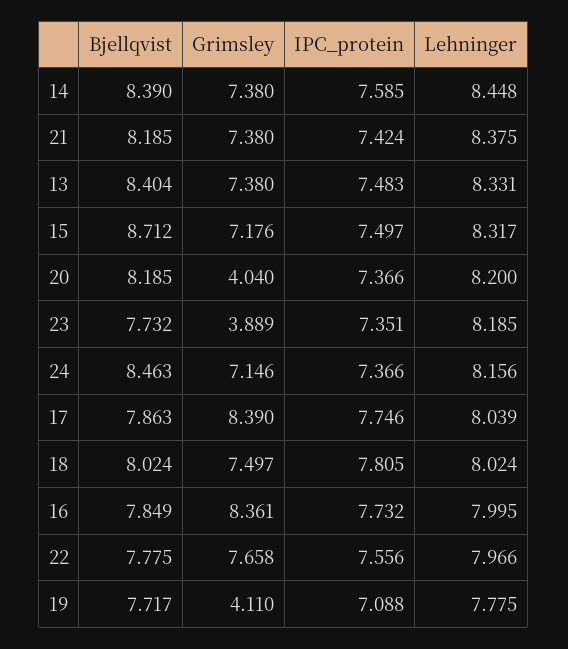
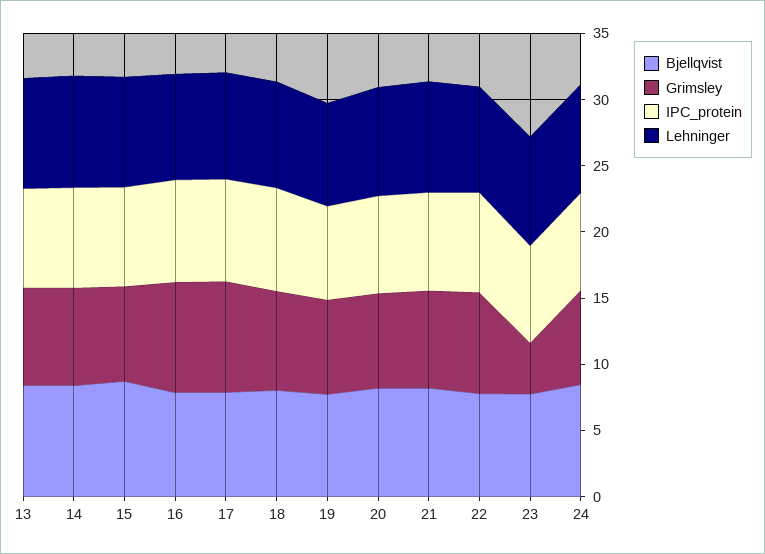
  {
    "Bjellqvist": {
      "14": 8.39,
      "21": 8.185,
      "13": 8.404,
      "15": 8.712,
      "20": 8.185,
      "23": 7.732,
      "24": 8.463,
      "17": 7.863,
      "18": 8.024,
      "16": 7.849,
      "22": 7.775,
      "19": 7.717
    },
    "Grimsley": {
      "14": 7.38,
      "21": 7.38,
      "13": 7.38,
      "15": 7.176,
-     "20": 4.04,
+     "20": 7,
      "23": 3.889,
      "24": 7.146,
      "17": 8.39,
      "18": 7.497,
      "16": 8.361,
      "22": 7.658,
-     "19": 4.11
+     "19": 7
    },
    "IPC_protein": {
      "14": 7.585,
      "21": 7.424,
      "13": 7.483,
      "15": 7.497,
      "20": 7.366,
      "23": 7.351,
      "24": 7.366,
      "17": 7.746,
      "18": 7.805,
      "16": 7.732,
      "22": 7.556,
      "19": 7.088
    },
    "Lehninger": {
      "14": 8.448,
      "21": 8.375,
      "13": 8.331,
      "15": 8.317,
      "20": 8.2,
      "23": 8.185,
      "24": 8.156,
      "17": 8.039,
      "18": 8.024,
      "16": 7.995,
      "22": 7.966,
      "19": 7.775
    }
  }

